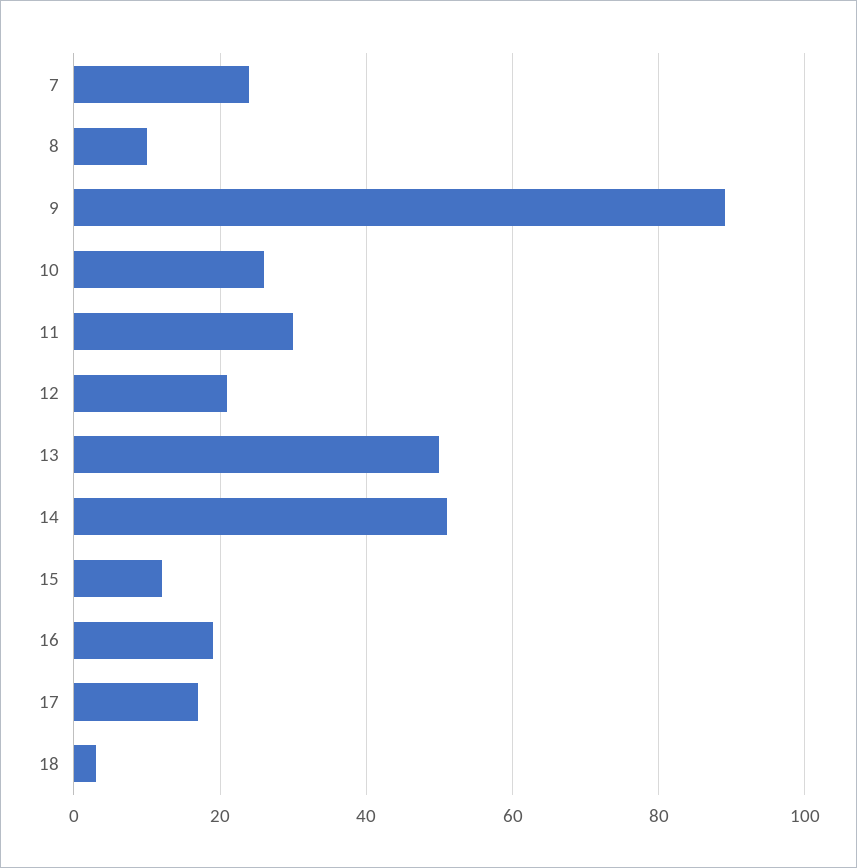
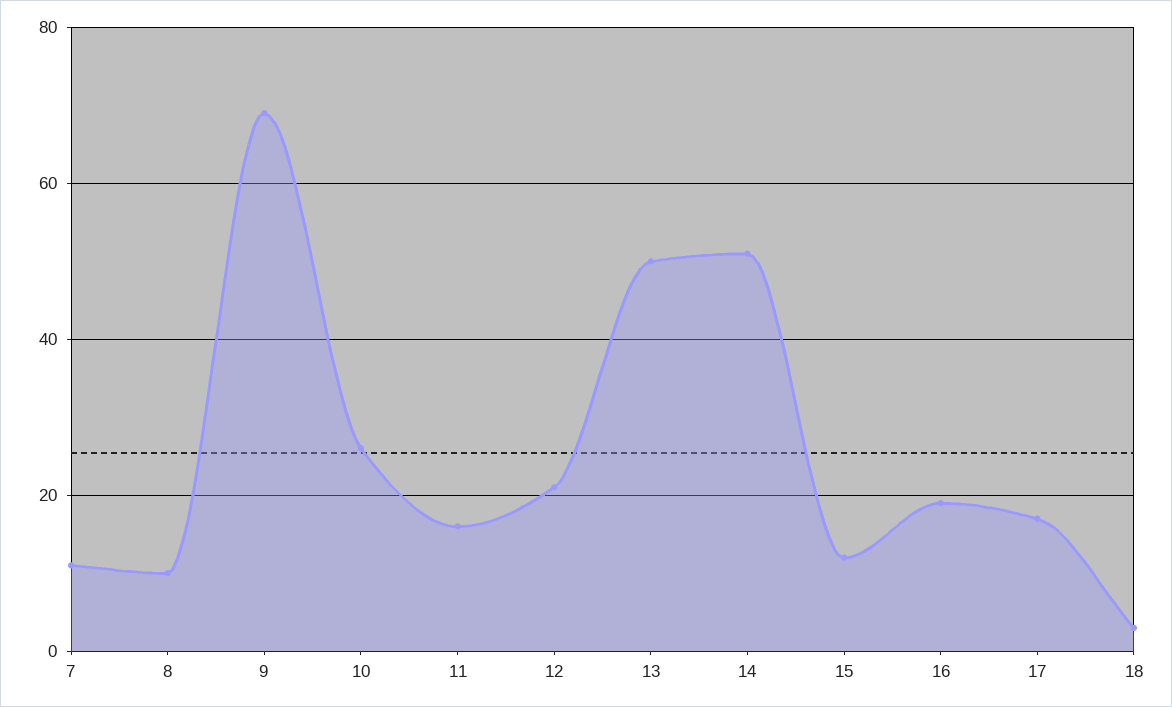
  {
-   "7": 25,
+   "7": 10,
    "8": 10,
-   "9": 90,
+   "9": 70,
    "10": 25,
-   "11": 30,
+   "11": 15,
    "12": 20,
    "13": 50,
    "14": 50,
    "15": 10,
    "16": 20,
    "17": 15,
    "18": 5
  }

